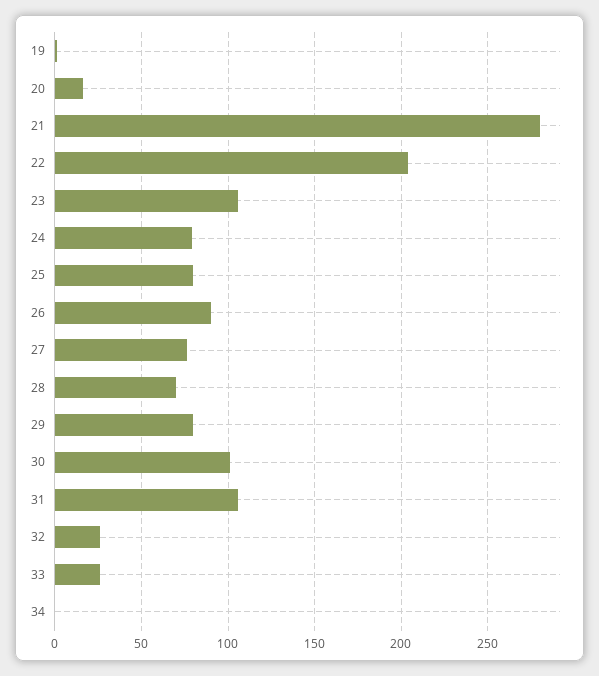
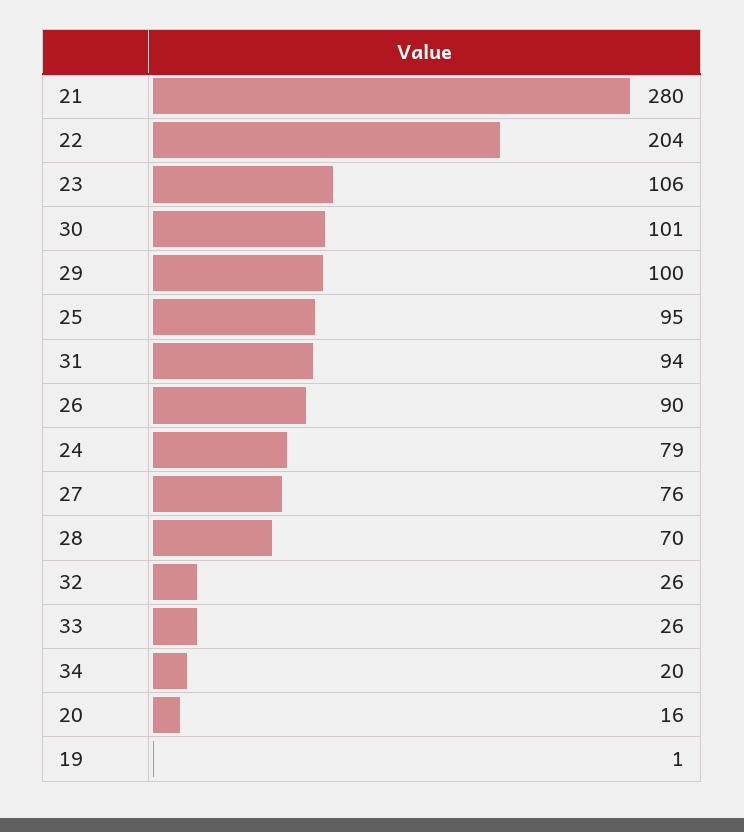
  {
    "19": 1,
    "20": 16,
    "21": 280,
    "22": 204,
    "23": 106,
    "24": 79,
-   "25": 80,
+   "25": 95,
    "26": 90,
    "27": 76,
    "28": 70,
-   "29": 80,
+   "29": 100,
    "30": 101,
-   "31": 105,
+   "31": 94,
    "32": 26,
    "33": 26,
-   "34": 0
+   "34": 20
  }

